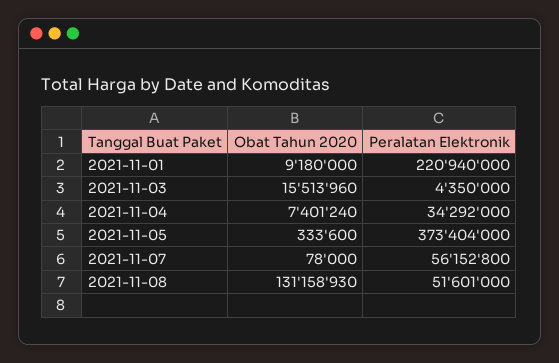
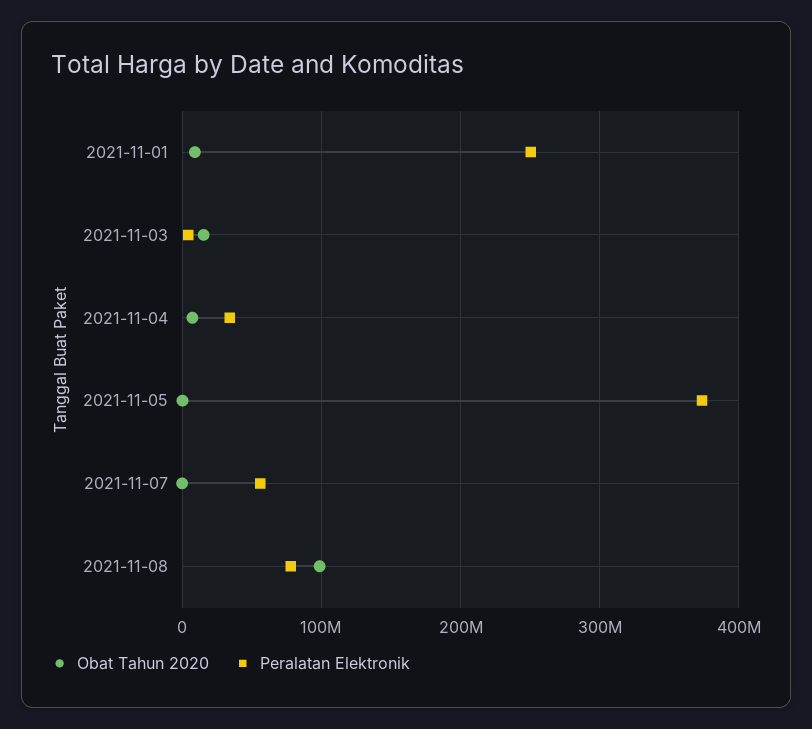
  {
    "Obat Tahun 2020": {
      "2021-11-01": 9180000,
      "2021-11-03": 15513960,
      "2021-11-04": 7401240,
      "2021-11-05": 333600,
      "2021-11-07": 78000,
-     "2021-11-08": 131158930
+     "2021-11-08": 100000000
    },
    "Peralatan Elektronik": {
-     "2021-11-01": 220940000,
+     "2021-11-01": 250000000,
      "2021-11-03": 4350000,
      "2021-11-04": 34292000,
      "2021-11-05": 373404000,
      "2021-11-07": 56152800,
-     "2021-11-08": 51601000
+     "2021-11-08": 80000000
    }
  }

